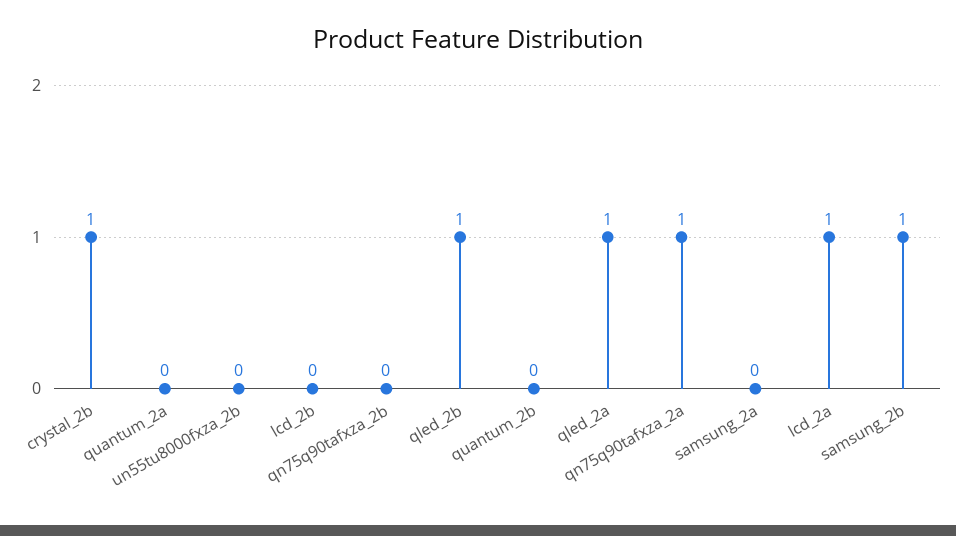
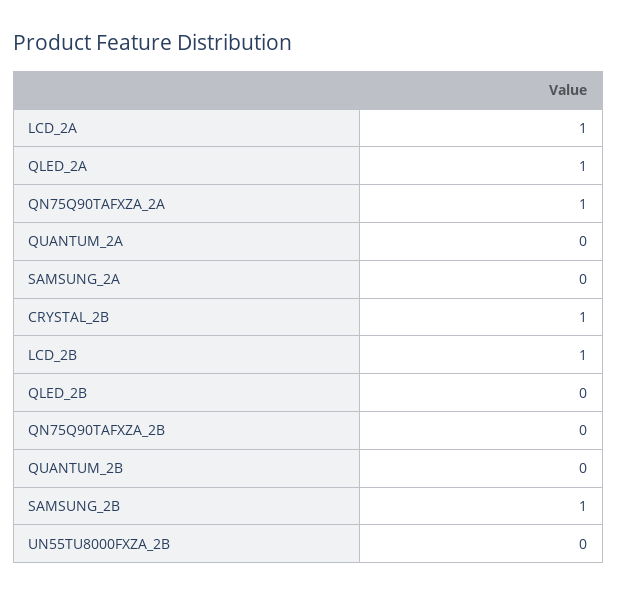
  {
    "crystal_2b": 1,
    "quantum_2a": 0,
    "un55tu8000fxza_2b": 0,
-   "lcd_2b": 0,
+   "lcd_2b": 1,
    "qn75q90tafxza_2b": 0,
-   "qled_2b": 1,
+   "qled_2b": 0,
    "quantum_2b": 0,
    "qled_2a": 1,
    "qn75q90tafxza_2a": 1,
    "samsung_2a": 0,
    "lcd_2a": 1,
    "samsung_2b": 1
  }

